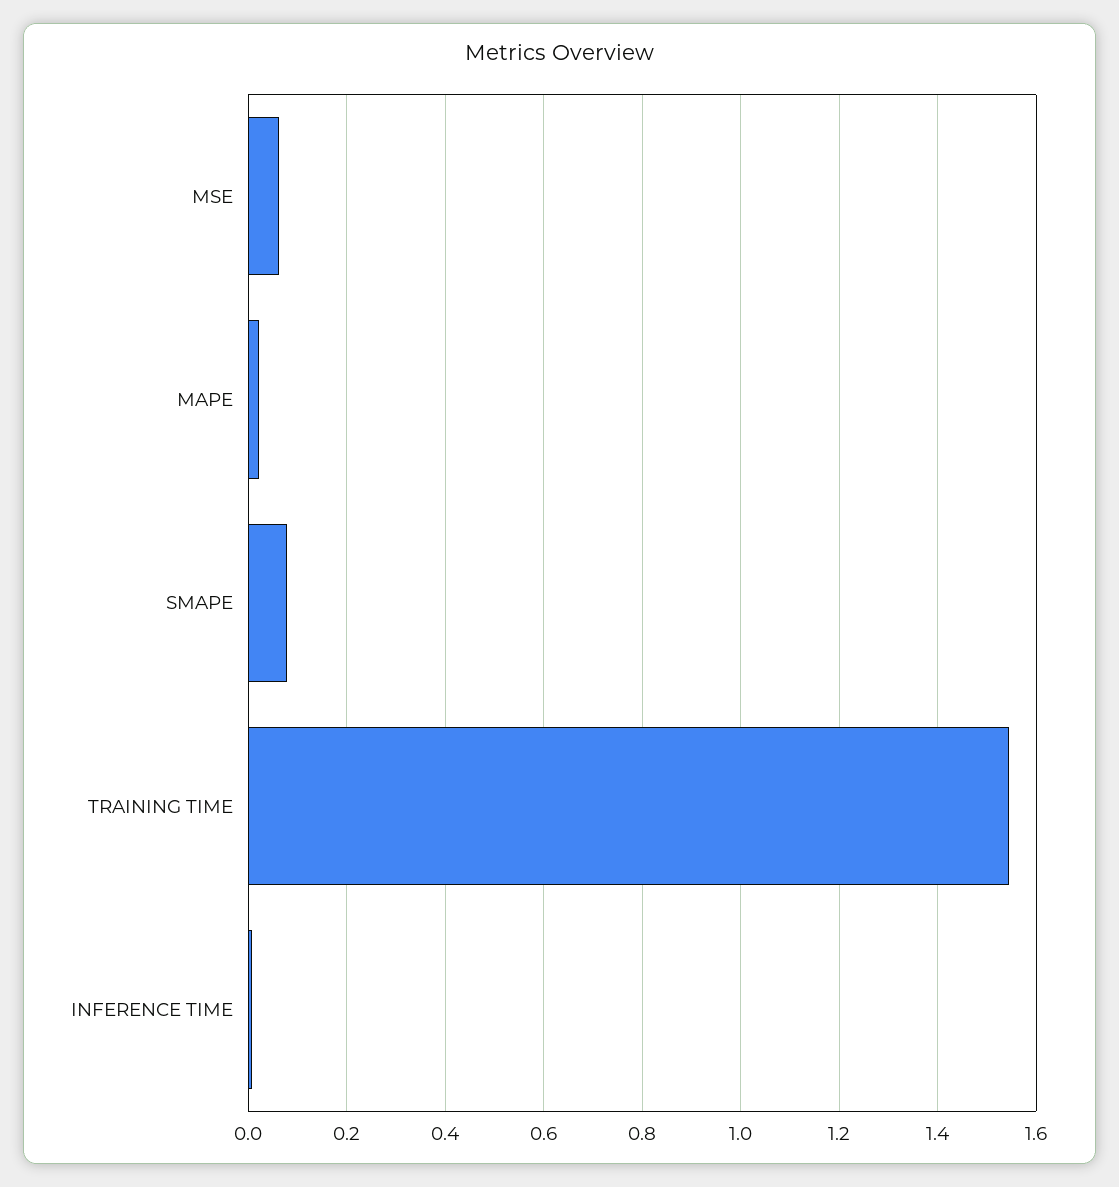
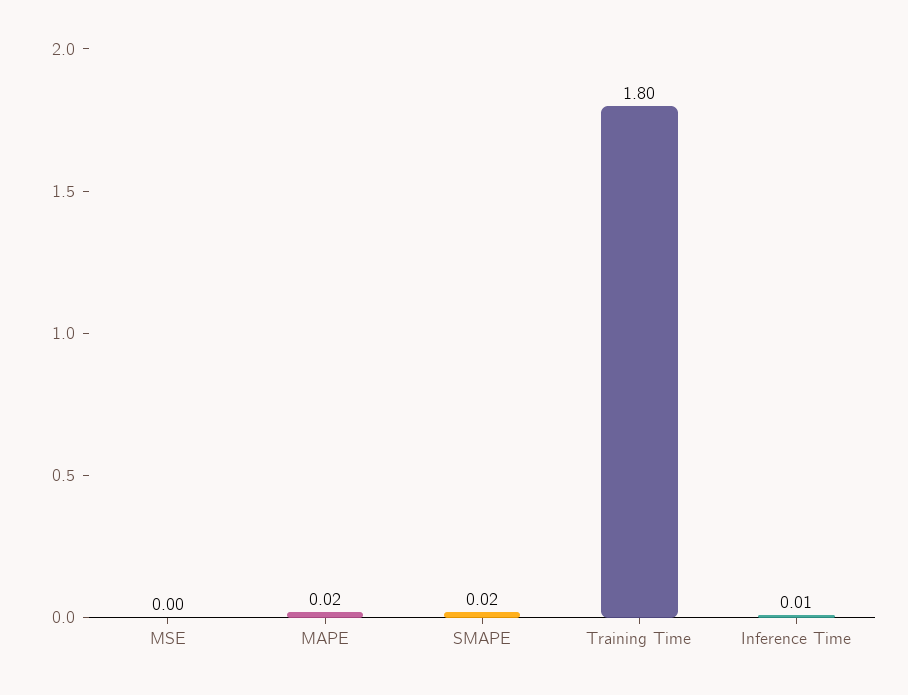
  {
-   "MSE": 0.06,
+   "MSE": 0,
    "MAPE": 0.02,
-   "SMAPE": 0.08,
+   "SMAPE": 0.02,
-   "TRAINING TIME": 1.54,
+   "TRAINING TIME": 1.8,
    "INFERENCE TIME": 0.01
  }

